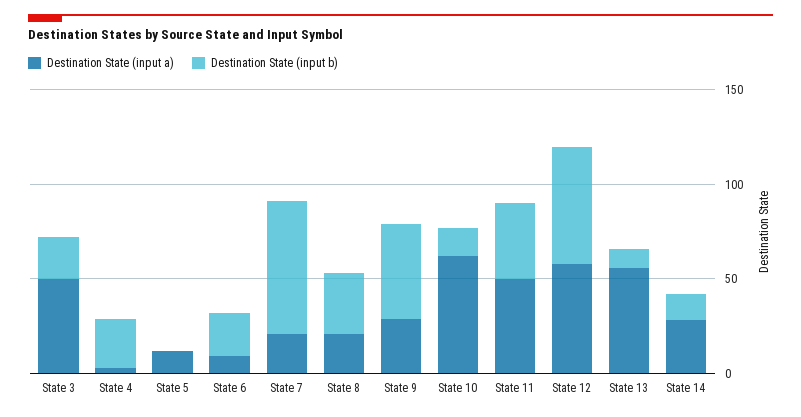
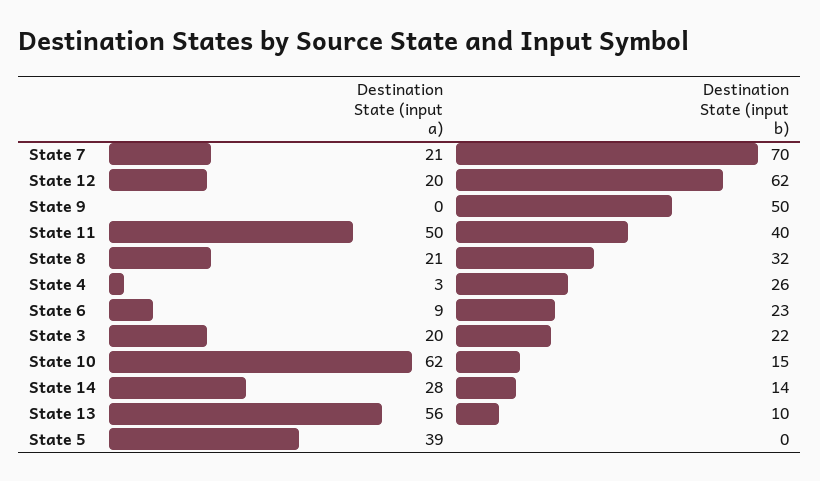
  {
    "Destination State (input a)": {
-     "State 3": 50,
+     "State 3": 20,
      "State 4": 3,
-     "State 5": 10,
+     "State 5": 39,
      "State 6": 9,
      "State 7": 21,
      "State 8": 21,
-     "State 9": 30,
+     "State 9": 0,
      "State 10": 62,
      "State 11": 50,
-     "State 12": 60,
+     "State 12": 20,
      "State 13": 56,
      "State 14": 28
    },
    "Destination State (input b)": {
      "State 3": 22,
      "State 4": 26,
      "State 5": 0,
      "State 6": 23,
      "State 7": 70,
      "State 8": 32,
      "State 9": 50,
      "State 10": 15,
      "State 11": 40,
      "State 12": 62,
      "State 13": 10,
      "State 14": 14
    }
  }

